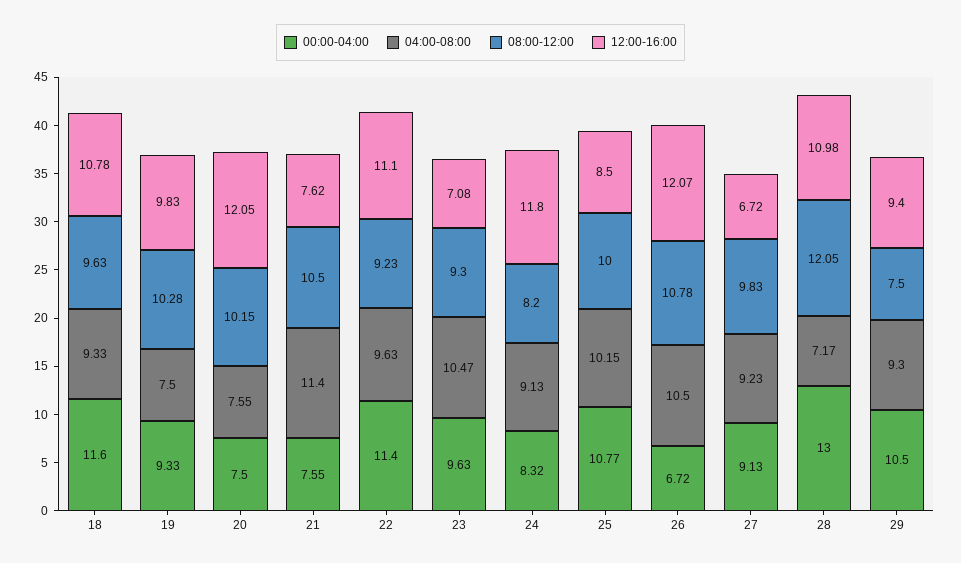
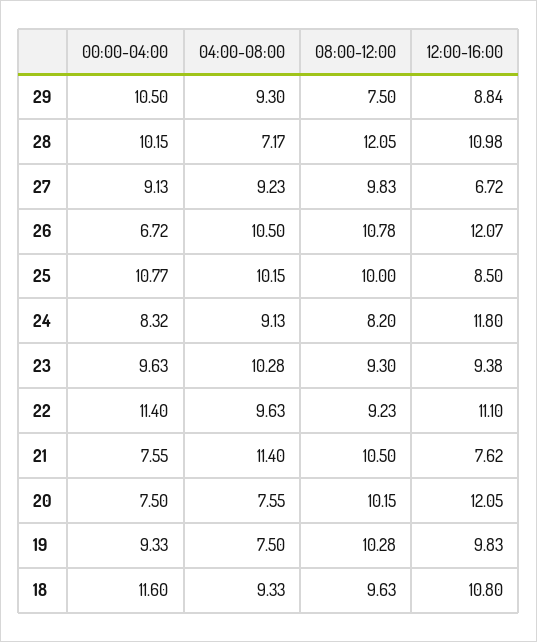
  {
    "00:00-04:00": {
      "18": 11.6,
      "19": 9.33,
      "20": 7.5,
      "21": 7.55,
      "22": 11.4,
      "23": 9.63,
      "24": 8.32,
      "25": 10.77,
      "26": 6.72,
      "27": 9.13,
-     "28": 13,
+     "28": 10.15,
      "29": 10.5
    },
    "04:00-08:00": {
      "18": 9.33,
      "19": 7.5,
      "20": 7.55,
      "21": 11.4,
      "22": 9.63,
-     "23": 10.47,
+     "23": 10.28,
      "24": 9.13,
      "25": 10.15,
      "26": 10.5,
      "27": 9.23,
      "28": 7.17,
      "29": 9.3
    },
    "08:00-12:00": {
      "18": 9.63,
      "19": 10.28,
      "20": 10.15,
      "21": 10.5,
      "22": 9.23,
      "23": 9.3,
      "24": 8.2,
      "25": 10,
      "26": 10.78,
      "27": 9.83,
      "28": 12.05,
      "29": 7.5
    },
    "12:00-16:00": {
-     "18": 10.78,
+     "18": 10.8,
      "19": 9.83,
      "20": 12.05,
      "21": 7.62,
      "22": 11.1,
-     "23": 7.08,
+     "23": 9.38,
      "24": 11.8,
      "25": 8.5,
      "26": 12.07,
      "27": 6.72,
      "28": 10.98,
-     "29": 9.4
+     "29": 8.84
    }
  }

